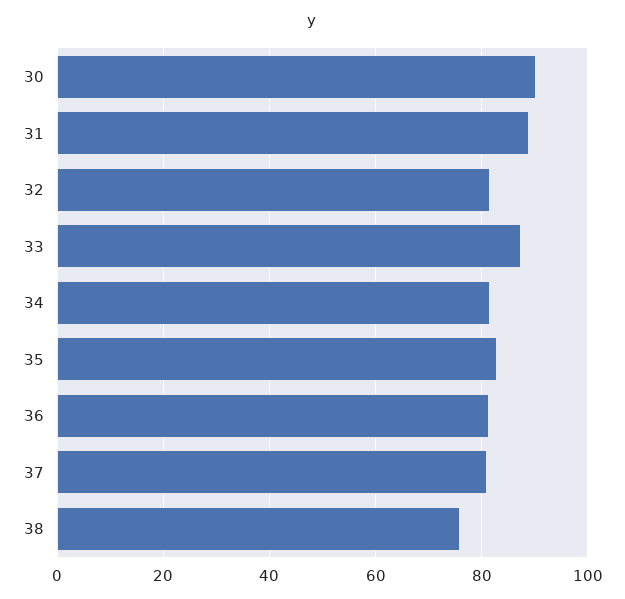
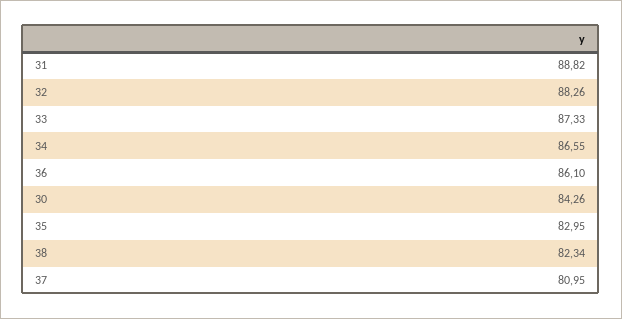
  {
-   "30": 90,
+   "30": 84.26,
    "31": 88.82,
-   "32": 82,
+   "32": 88.26,
    "33": 87.33,
-   "34": 82,
+   "34": 86.55,
    "35": 82.95,
-   "36": 82,
+   "36": 86.1,
    "37": 80.95,
-   "38": 76
+   "38": 82.34
  }

